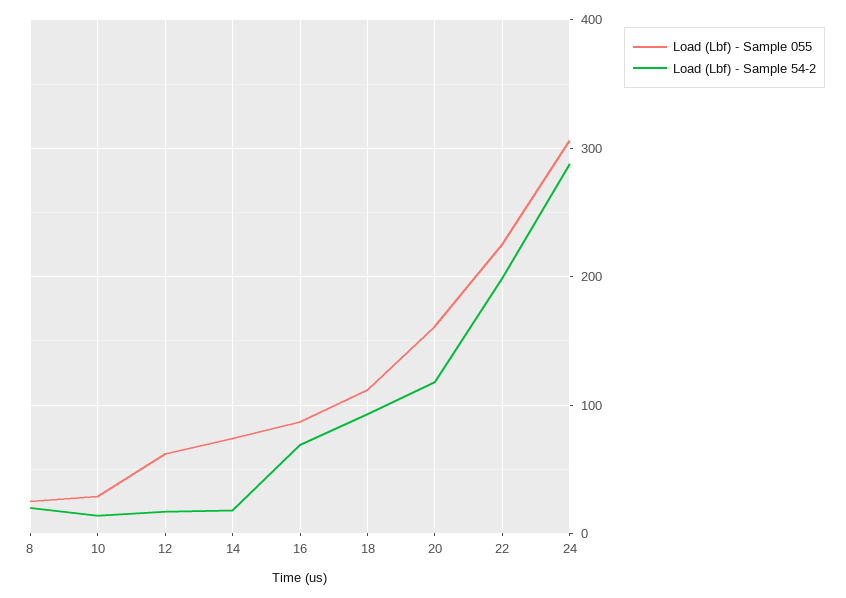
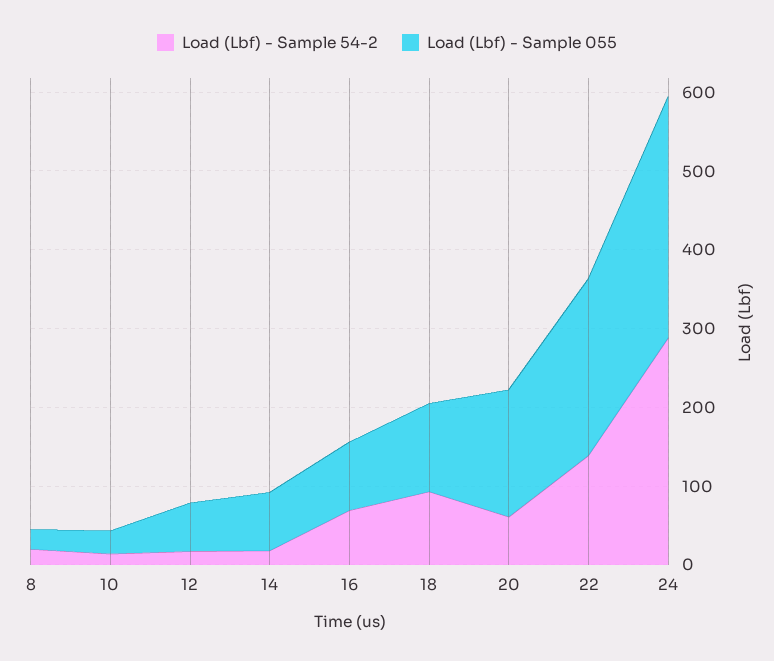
  {
    "Load (Lbf) - Sample 055": {
      "8": 30,
      "10": 30,
      "12": 60,
      "14": 70,
      "16": 90,
      "18": 110,
      "20": 160,
      "22": 230,
      "24": 310
    },
    "Load (Lbf) - Sample 54-2": {
      "8": 20,
      "10": 10,
      "12": 20,
      "14": 20,
      "16": 70,
      "18": 90,
-     "20": 120,
+     "20": 60,
-     "22": 200,
+     "22": 140,
      "24": 290
    }
  }

